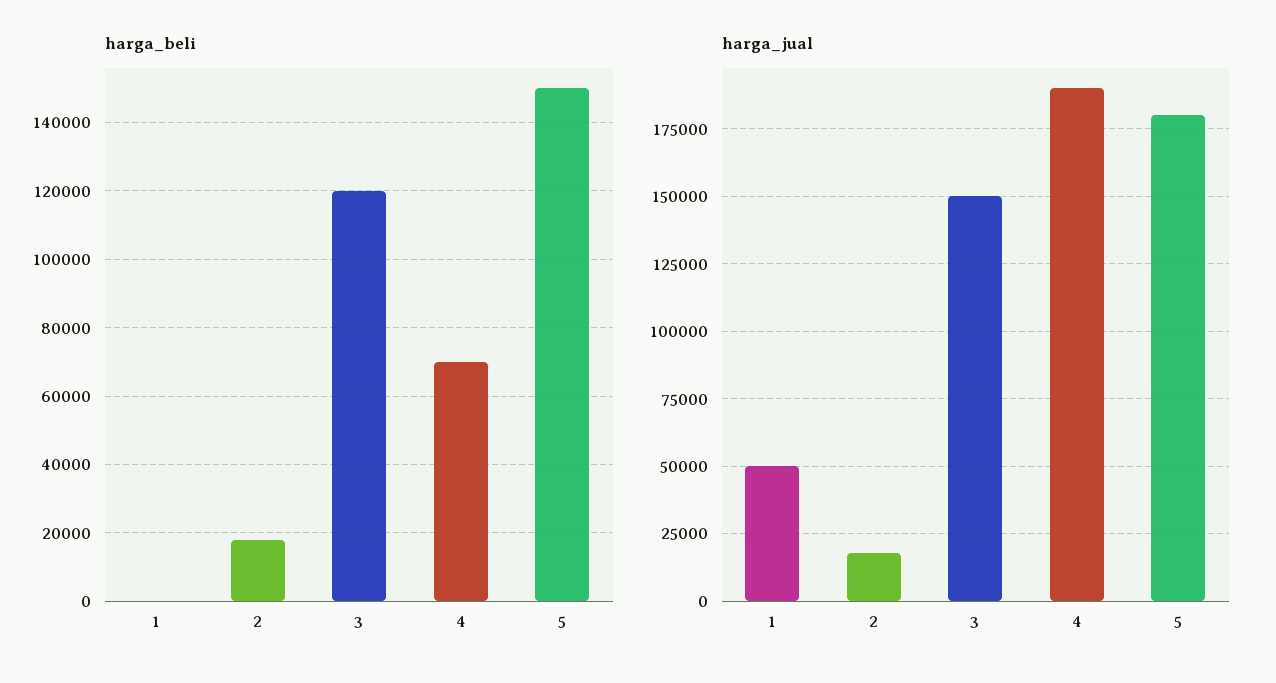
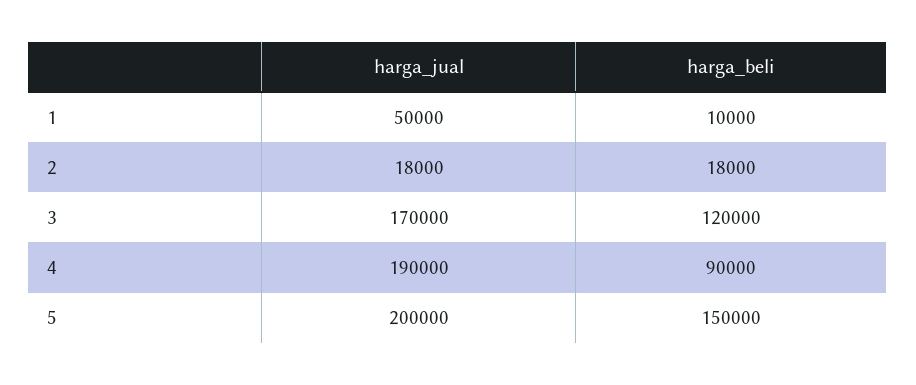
  {
    "harga_beli": {
-     "1": 0,
+     "1": 10000,
      "2": 18000,
      "3": 120000,
-     "4": 70000,
+     "4": 90000,
      "5": 150000
    },
    "harga_jual": {
      "1": 50000,
      "2": 18000,
-     "3": 150000,
+     "3": 170000,
      "4": 190000,
-     "5": 180000
+     "5": 200000
    }
  }

